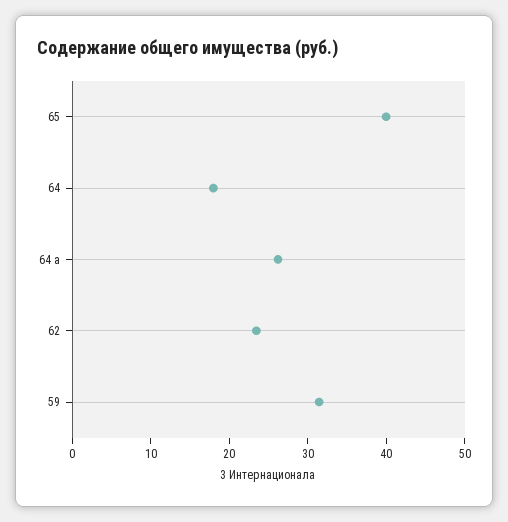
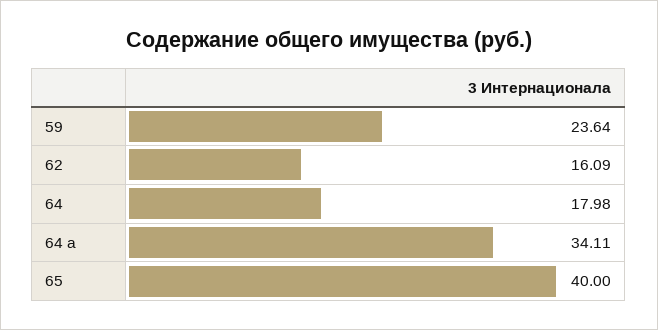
  {
    "65": 40,
    "64": 17.98,
-   "64 а": 26,
+   "64 а": 34.11,
-   "62": 24,
+   "62": 16.09,
-   "59": 32
+   "59": 23.64
  }

